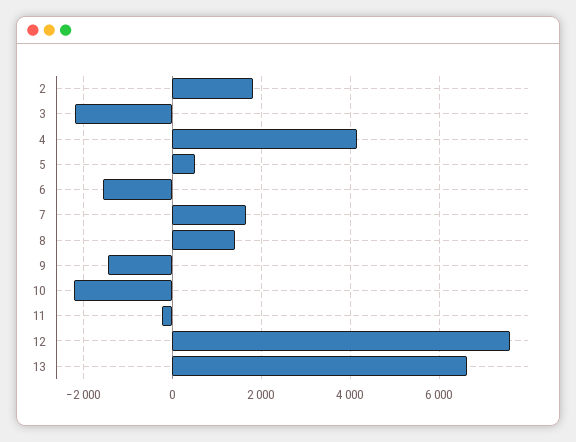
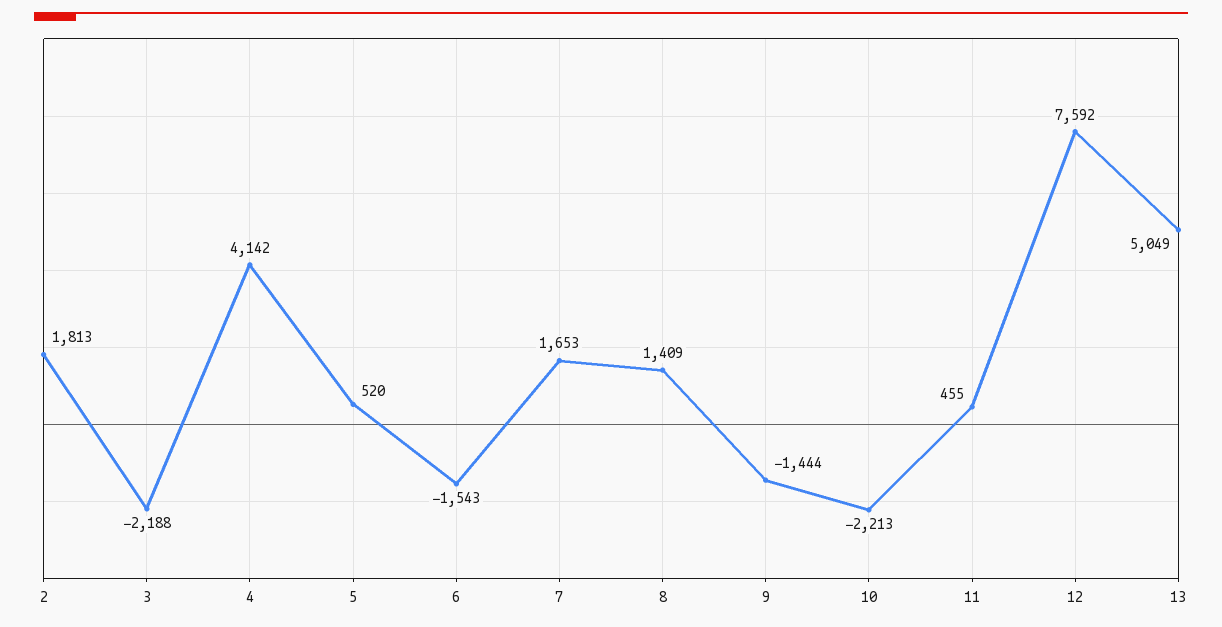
  {
    "2": 1813,
    "3": -2188,
    "4": 4142,
    "5": 520,
    "6": -1543,
    "7": 1653,
    "8": 1409,
    "9": -1444,
    "10": -2213,
-   "11": -200,
+   "11": 455,
    "12": 7592,
-   "13": 6600
+   "13": 5049
  }

